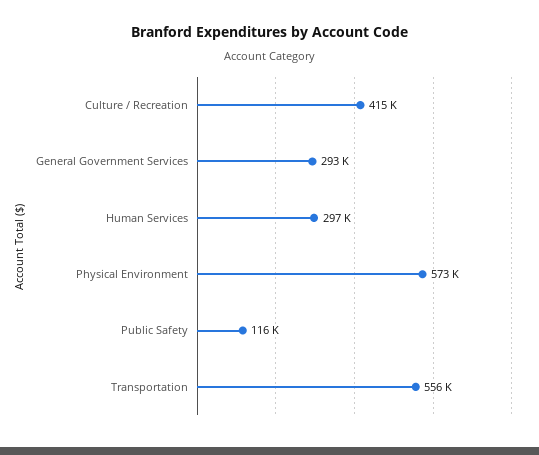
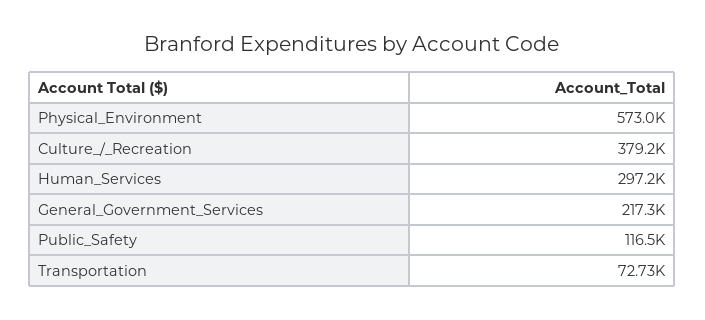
  {
-   "Culture / Recreation": 415000,
+   "Culture / Recreation": 379200,
-   "General Government Services": 293000,
+   "General Government Services": 217300,
    "Human Services": 297200,
    "Physical Environment": 573000,
    "Public Safety": 116500,
-   "Transportation": 556000
+   "Transportation": 72730
  }

